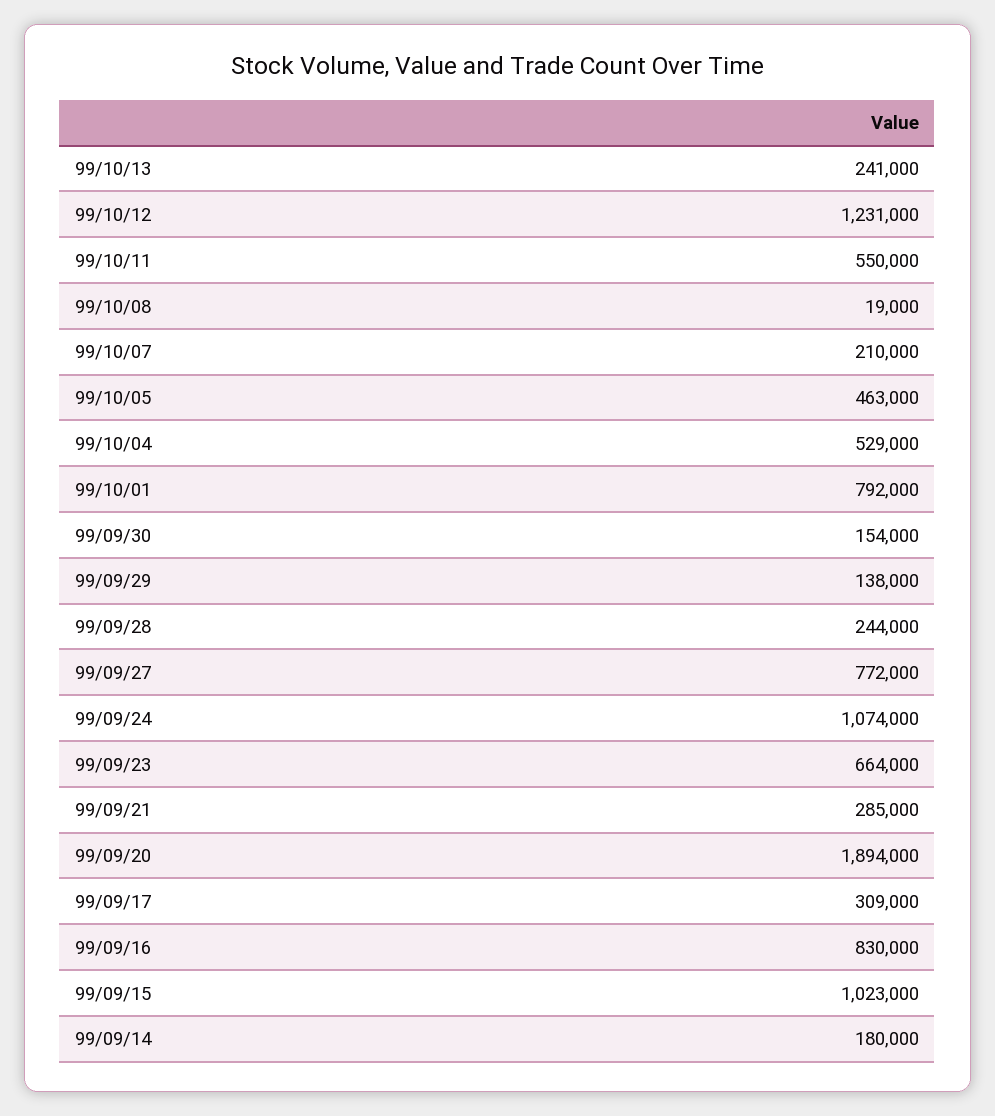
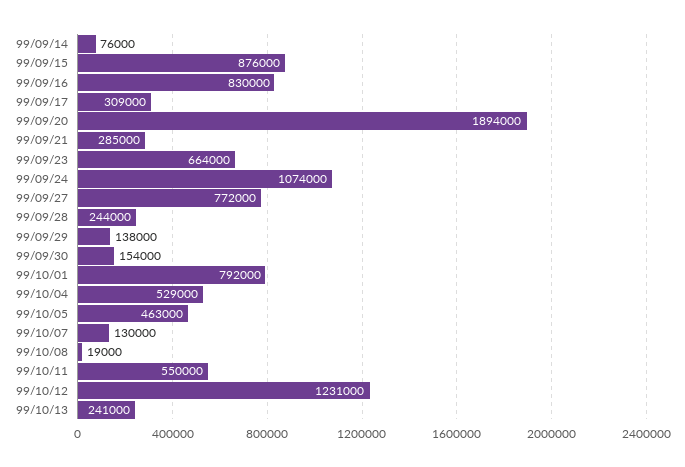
  {
    "99/10/13": 241000,
    "99/10/12": 1231000,
    "99/10/11": 550000,
    "99/10/08": 19000,
-   "99/10/07": 210000,
+   "99/10/07": 130000,
    "99/10/05": 463000,
    "99/10/04": 529000,
    "99/10/01": 792000,
    "99/09/30": 154000,
    "99/09/29": 138000,
    "99/09/28": 244000,
    "99/09/27": 772000,
    "99/09/24": 1074000,
    "99/09/23": 664000,
    "99/09/21": 285000,
    "99/09/20": 1894000,
    "99/09/17": 309000,
    "99/09/16": 830000,
-   "99/09/15": 1023000,
+   "99/09/15": 876000,
-   "99/09/14": 180000
+   "99/09/14": 76000
  }

